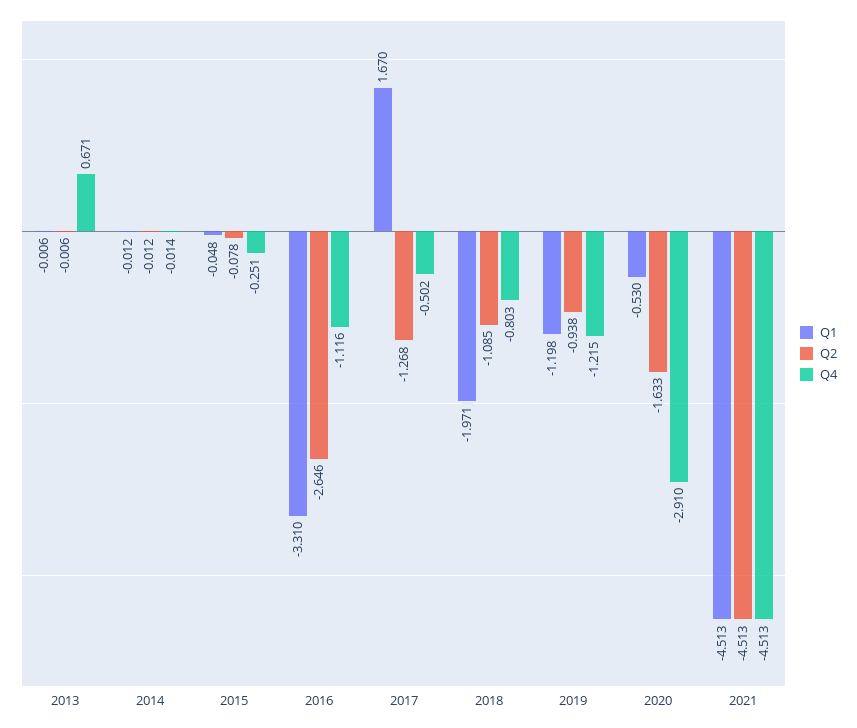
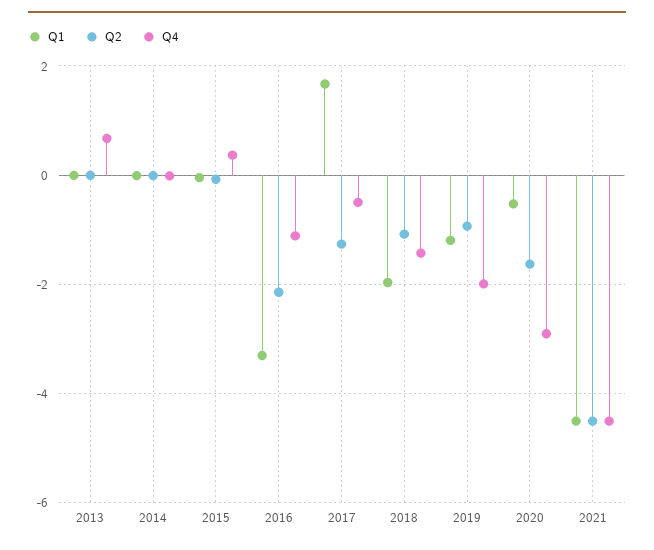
  {
    "Q1": {
      "2013": -0.006,
      "2014": -0.012,
      "2015": -0.048,
      "2016": -3.31,
      "2017": 1.67,
      "2018": -1.971,
      "2019": -1.198,
      "2020": -0.53,
      "2021": -4.513
    },
    "Q2": {
      "2013": -0.006,
      "2014": -0.012,
      "2015": -0.078,
-     "2016": -2.646,
+     "2016": -2.2,
      "2017": -1.268,
      "2018": -1.085,
      "2019": -0.938,
      "2020": -1.633,
      "2021": -4.513
    },
    "Q4": {
      "2013": 0.671,
      "2014": -0.014,
-     "2015": -0.251,
+     "2015": 0.4,
      "2016": -1.116,
      "2017": -0.502,
-     "2018": -0.803,
+     "2018": -1.4,
-     "2019": -1.215,
+     "2019": -2,
      "2020": -2.91,
      "2021": -4.513
    }
  }

